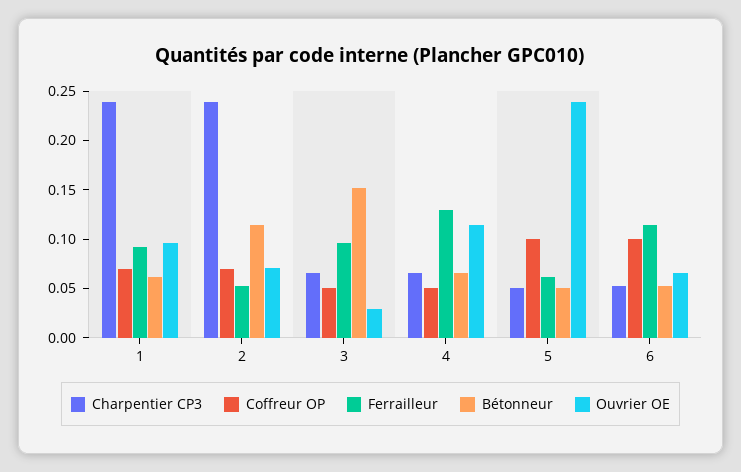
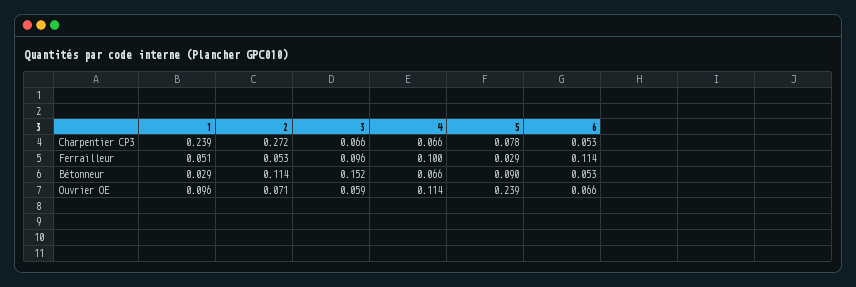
  {
    "Charpentier CP3": {
      "1": 0.239,
-     "2": 0.24,
+     "2": 0.272,
      "3": 0.066,
      "4": 0.066,
-     "5": 0.05,
+     "5": 0.078,
      "6": 0.053
    },
-   "Coffreur OP": {
-     "1": 0.07,
-     "2": 0.07,
-     "3": 0.05,
-     "4": 0.05,
-     "5": 0.1,
-     "6": 0.1
-   },
    "Ferrailleur": {
-     "1": 0.09,
+     "1": 0.051,
      "2": 0.053,
      "3": 0.096,
-     "4": 0.13,
+     "4": 0.1,
-     "5": 0.06,
+     "5": 0.029,
      "6": 0.114
    },
    "Bétonneur": {
-     "1": 0.06,
+     "1": 0.029,
      "2": 0.114,
      "3": 0.152,
      "4": 0.066,
-     "5": 0.05,
+     "5": 0.09,
      "6": 0.053
    },
    "Ouvrier OE": {
      "1": 0.096,
      "2": 0.071,
-     "3": 0.03,
+     "3": 0.059,
      "4": 0.114,
      "5": 0.239,
      "6": 0.066
    }
  }

